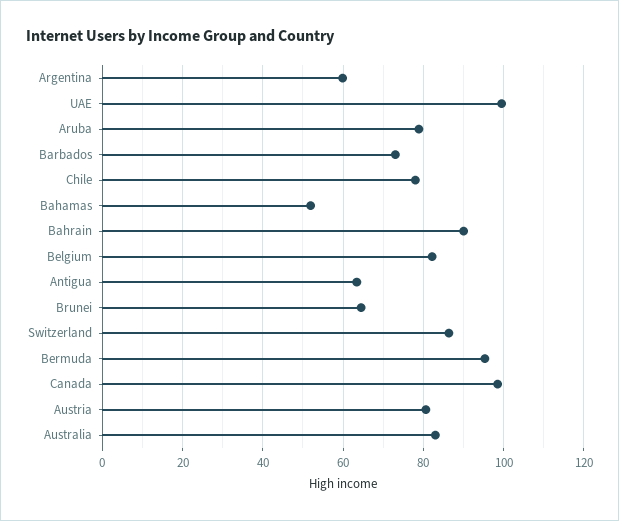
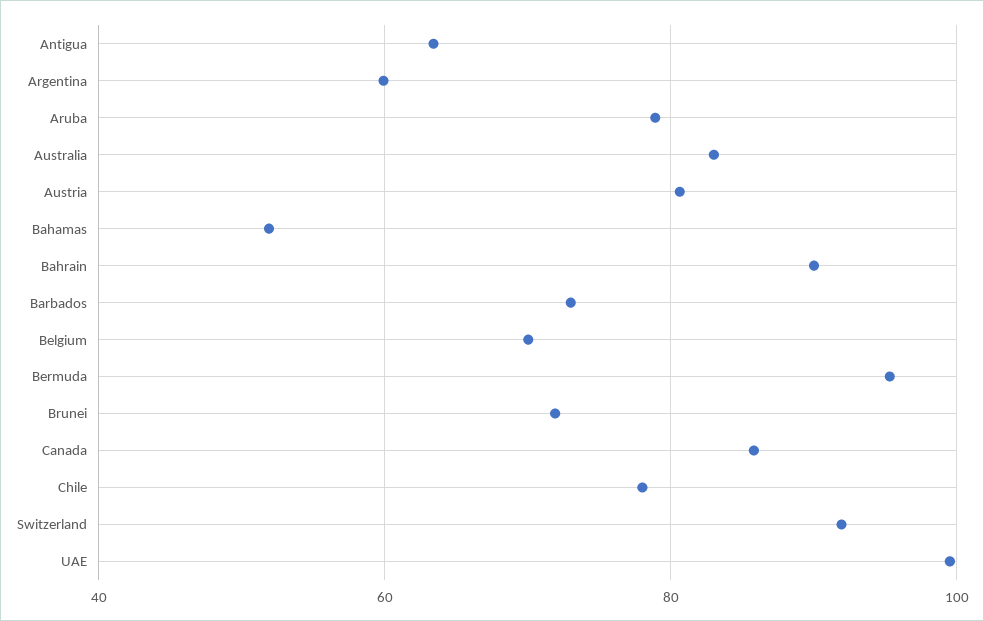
  {
    "Argentina": 60,
    "UAE": 100,
    "Aruba": 78,
    "Barbados": 74,
    "Chile": 78,
    "Bahamas": 52,
    "Bahrain": 90,
-   "Belgium": 82,
+   "Belgium": 70,
    "Antigua": 64,
-   "Brunei": 64,
+   "Brunei": 72,
-   "Switzerland": 86,
+   "Switzerland": 92,
    "Bermuda": 96,
-   "Canada": 98,
+   "Canada": 86,
    "Austria": 80,
    "Australia": 84
  }

